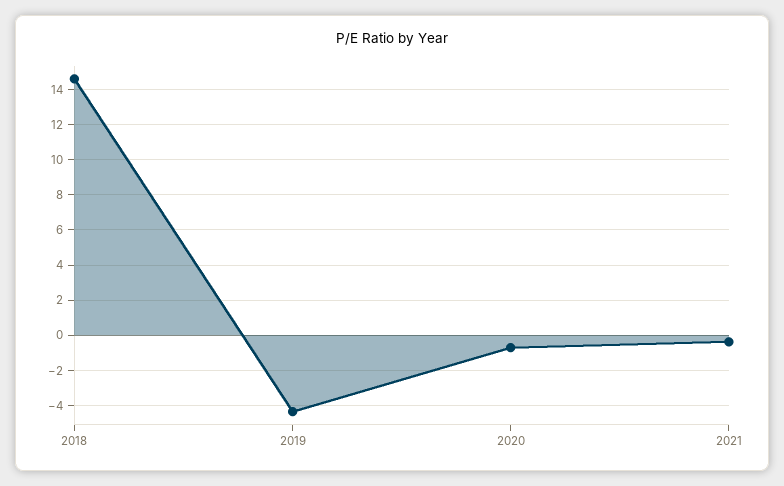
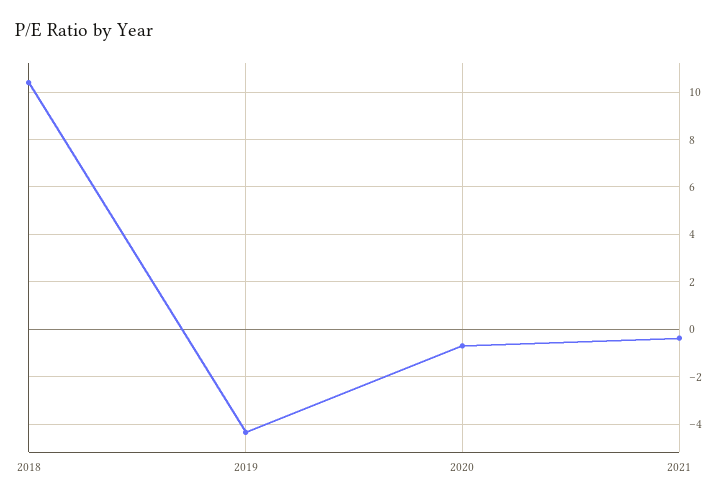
  {
-   "2018": 14.5,
+   "2018": 10.5,
    "2019": -4.5,
    "2020": -0.5,
    "2021": -0.5
  }

